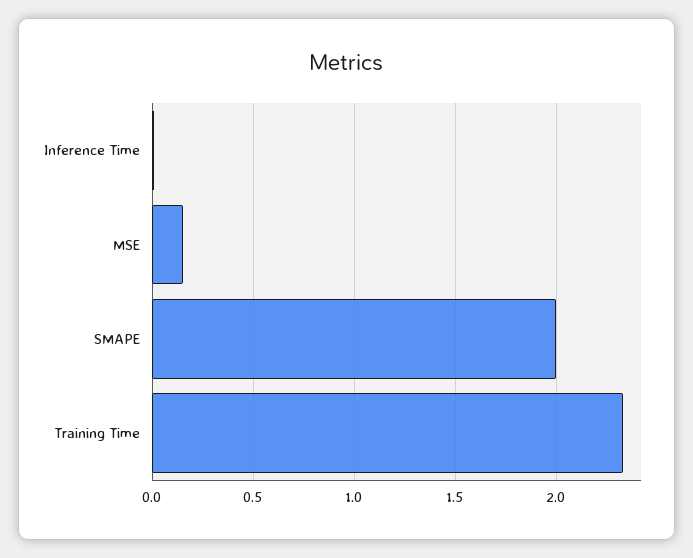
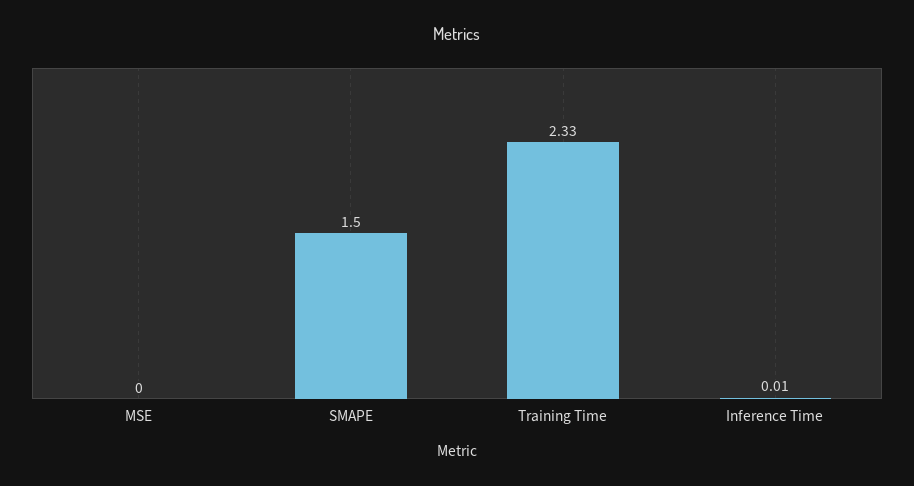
  {
    "Inference Time": 0.01,
-   "MSE": 0.15,
+   "MSE": 0,
-   "SMAPE": 2,
+   "SMAPE": 1.5,
    "Training Time": 2.33
  }

